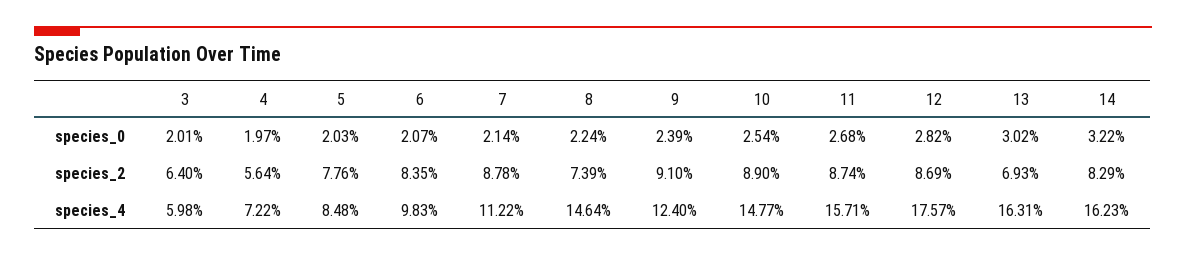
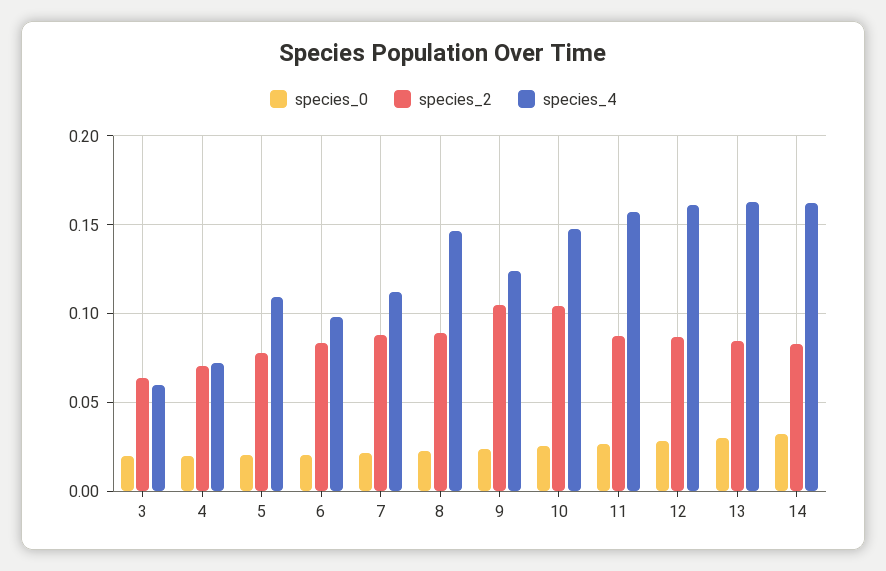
  {
    "species_0": {
      "3": 0.0201,
      "4": 0.0197,
      "5": 0.0203,
      "6": 0.0207,
      "7": 0.0214,
      "8": 0.0224,
      "9": 0.0239,
      "10": 0.0254,
      "11": 0.0268,
      "12": 0.0282,
      "13": 0.0302,
      "14": 0.0322
    },
    "species_2": {
      "3": 0.064,
-     "4": 0.0564,
+     "4": 0.07,
      "5": 0.0776,
      "6": 0.0835,
      "7": 0.0878,
-     "8": 0.0739,
+     "8": 0.09,
-     "9": 0.091,
+     "9": 0.105,
-     "10": 0.089,
+     "10": 0.105,
      "11": 0.0874,
      "12": 0.0869,
-     "13": 0.0693,
+     "13": 0.085,
      "14": 0.0829
    },
    "species_4": {
      "3": 0.0598,
      "4": 0.0722,
-     "5": 0.0848,
+     "5": 0.11,
      "6": 0.0983,
      "7": 0.1122,
      "8": 0.1464,
      "9": 0.124,
      "10": 0.1477,
      "11": 0.1571,
-     "12": 0.1757,
+     "12": 0.16,
      "13": 0.1631,
      "14": 0.1623
    }
  }

